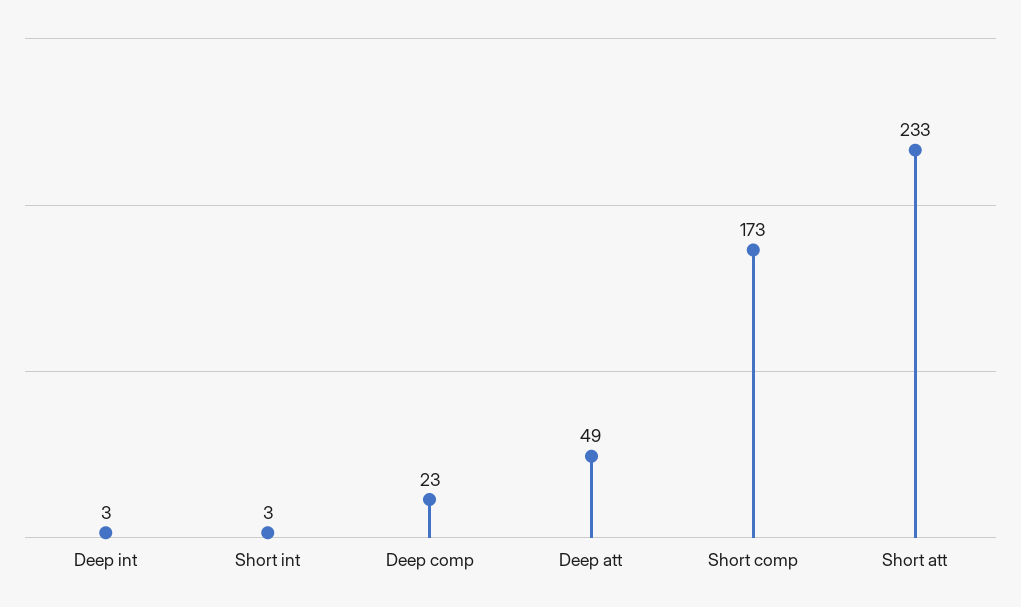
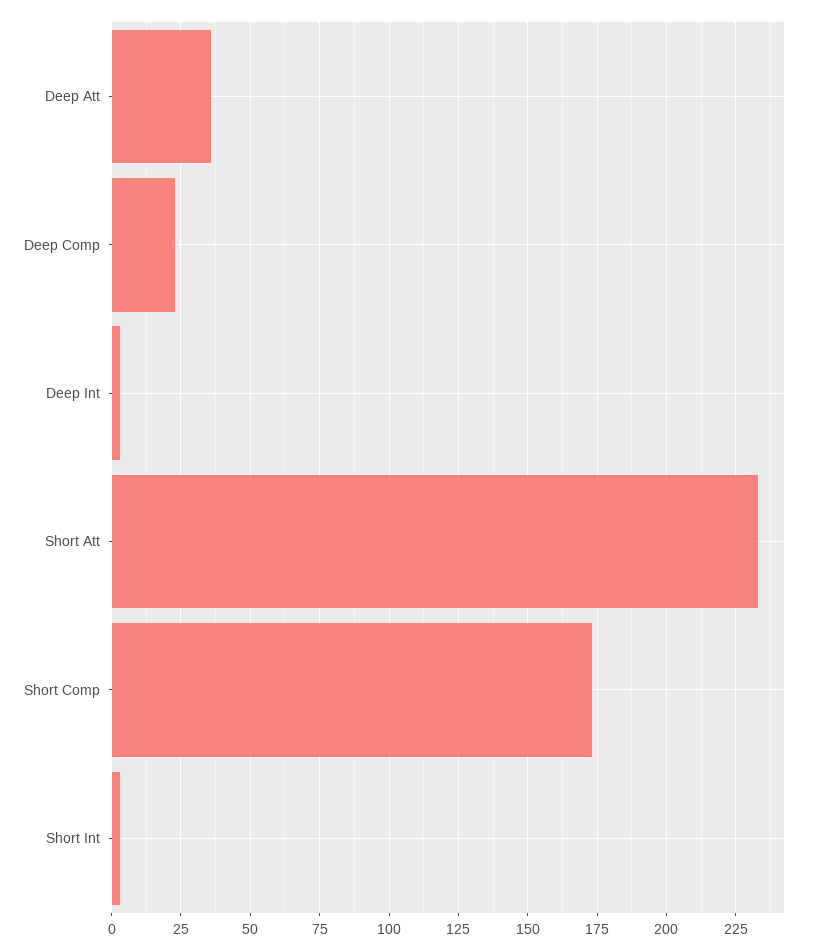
  {
    "Deep int": 3,
    "Short int": 3,
    "Deep comp": 23,
-   "Deep att": 49,
+   "Deep att": 35,
    "Short comp": 173,
    "Short att": 233
  }

